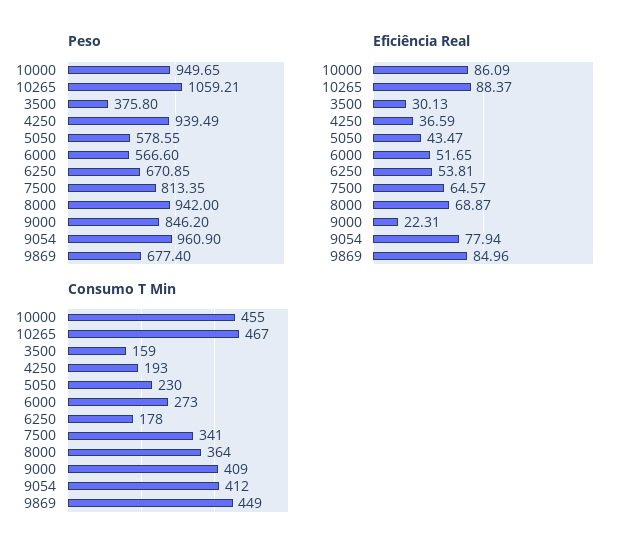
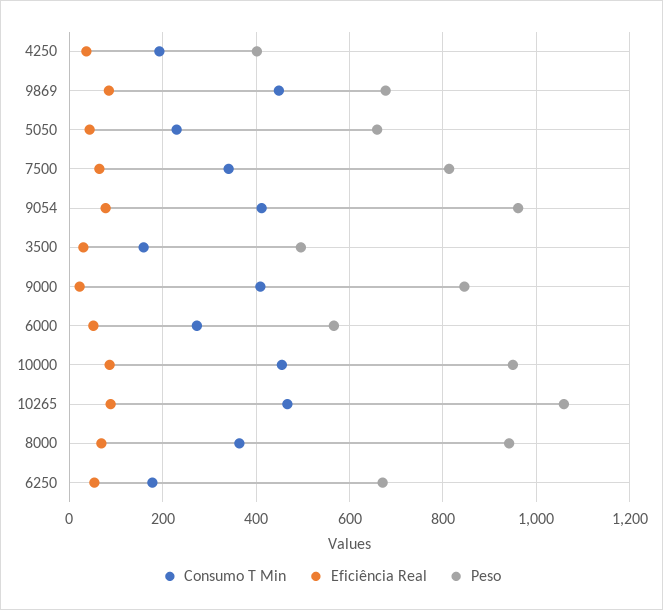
  {
    "Peso": {
      "10000": 949.65,
      "10265": 1059.21,
-     "3500": 375.8,
+     "3500": 500,
-     "4250": 939.49,
+     "4250": 400,
-     "5050": 578.55,
+     "5050": 660,
      "6000": 566.6,
      "6250": 670.85,
      "7500": 813.35,
      "8000": 942,
      "9000": 846.2,
      "9054": 960.9,
      "9869": 677.4
    },
    "Eficiência Real": {
      "10000": 86.09,
      "10265": 88.37,
      "3500": 30.13,
      "4250": 36.59,
      "5050": 43.47,
      "6000": 51.65,
      "6250": 53.81,
      "7500": 64.57,
      "8000": 68.87,
      "9000": 22.31,
      "9054": 77.94,
      "9869": 84.96
    },
    "Consumo T Min": {
      "10000": 455,
      "10265": 467,
      "3500": 159,
      "4250": 193,
      "5050": 230,
      "6000": 273,
      "6250": 178,
      "7500": 341,
      "8000": 364,
      "9000": 409,
      "9054": 412,
      "9869": 449
    }
  }

